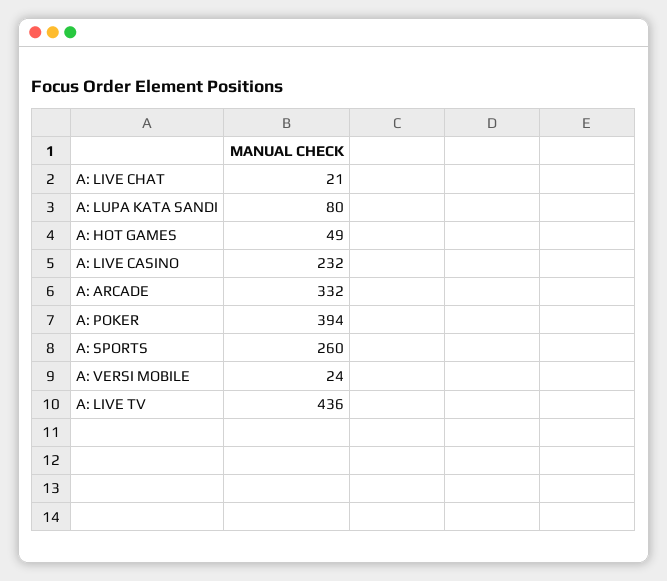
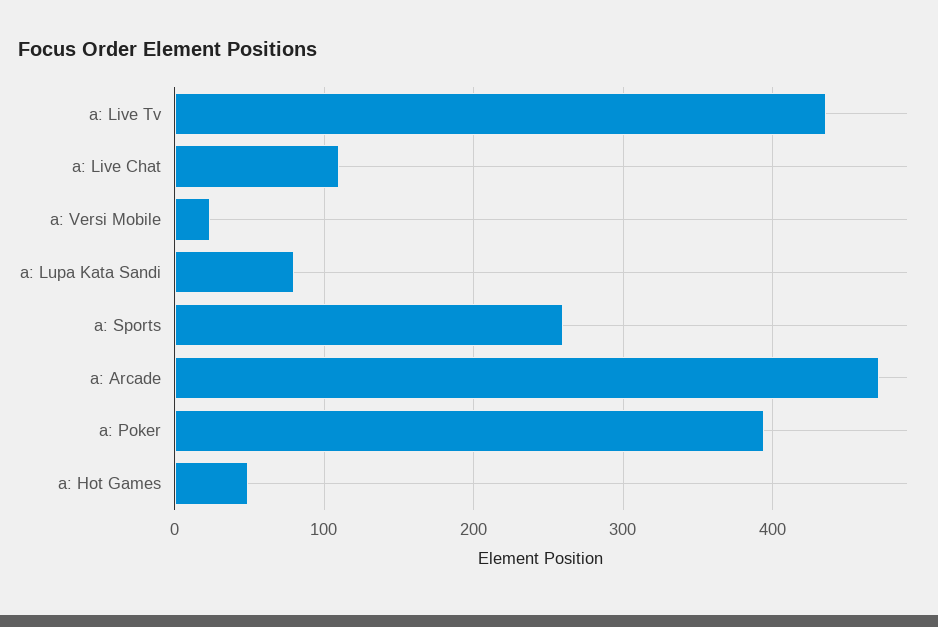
  {
-   "A: LIVE CHAT": 21,
+   "A: LIVE CHAT": 110,
    "A: LUPA KATA SANDI": 80,
    "A: HOT GAMES": 49,
-   "A: LIVE CASINO": 232,
-   "A: ARCADE": 332,
+   "A: ARCADE": 470,
    "A: POKER": 394,
    "A: SPORTS": 260,
    "A: VERSI MOBILE": 24,
    "A: LIVE TV": 436
  }

